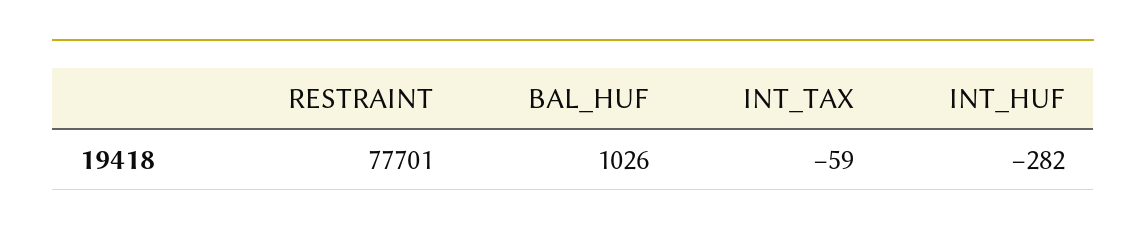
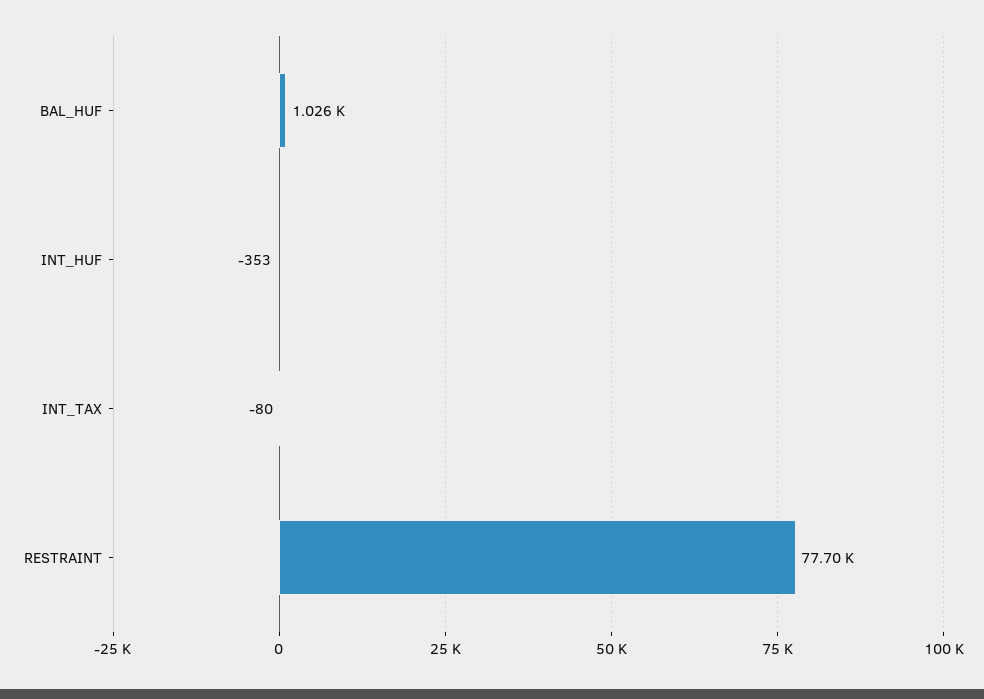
  {
    "RESTRAINT": 77701,
    "BAL_HUF": 1026,
-   "INT_TAX": -59,
+   "INT_TAX": -80,
-   "INT_HUF": -282
+   "INT_HUF": -353
  }

